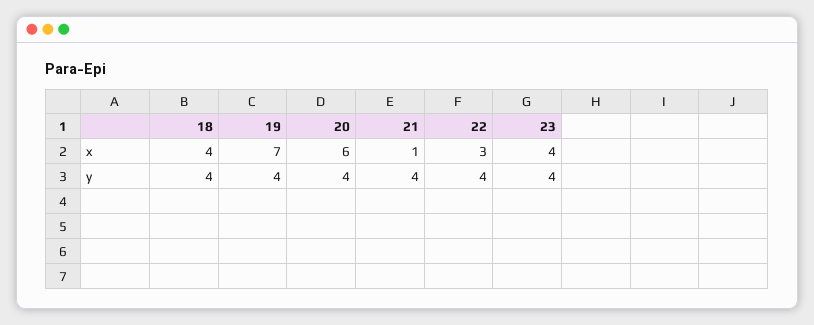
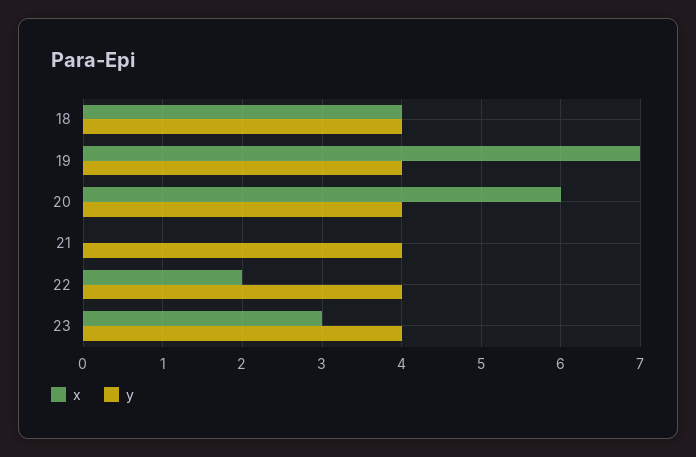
  {
    "x": {
      "18": 4,
      "19": 7,
      "20": 6,
-     "21": 1,
+     "21": 0,
-     "22": 3,
+     "22": 2,
-     "23": 4
+     "23": 3
    },
    "y": {
      "18": 4,
      "19": 4,
      "20": 4,
      "21": 4,
      "22": 4,
      "23": 4
    }
  }

